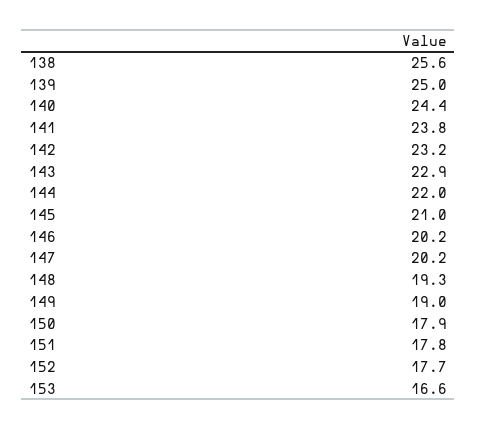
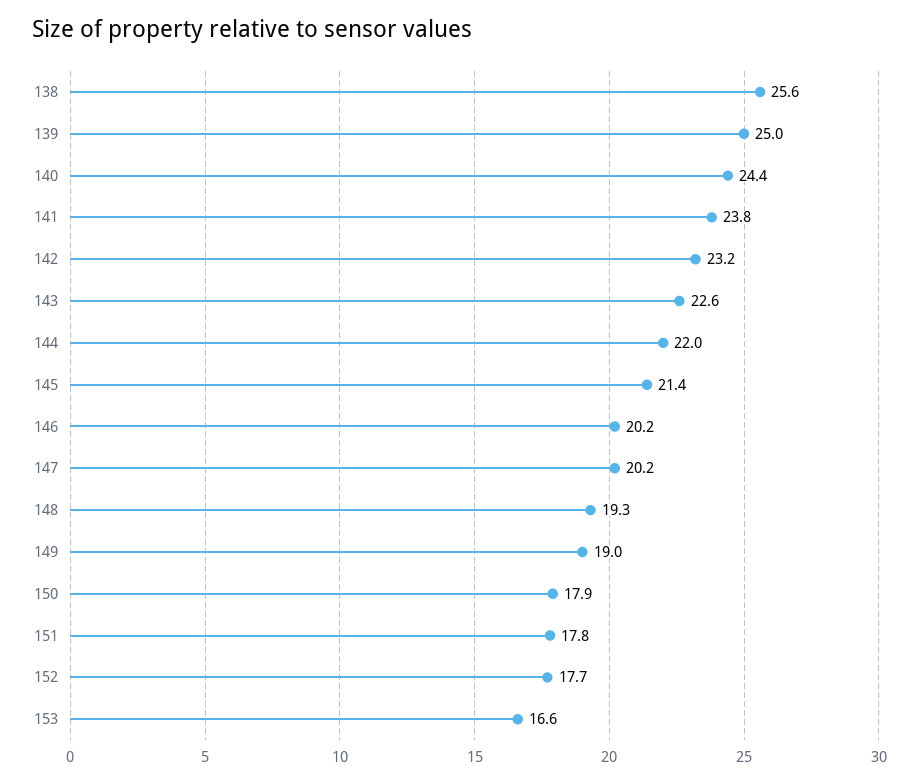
  {
    "138": 25.6,
    "139": 25,
    "140": 24.4,
    "141": 23.8,
    "142": 23.2,
-   "143": 22.9,
+   "143": 22.6,
    "144": 22,
-   "145": 21,
+   "145": 21.4,
    "146": 20.2,
    "147": 20.2,
    "148": 19.3,
    "149": 19,
    "150": 17.9,
    "151": 17.8,
    "152": 17.7,
    "153": 16.6
  }

